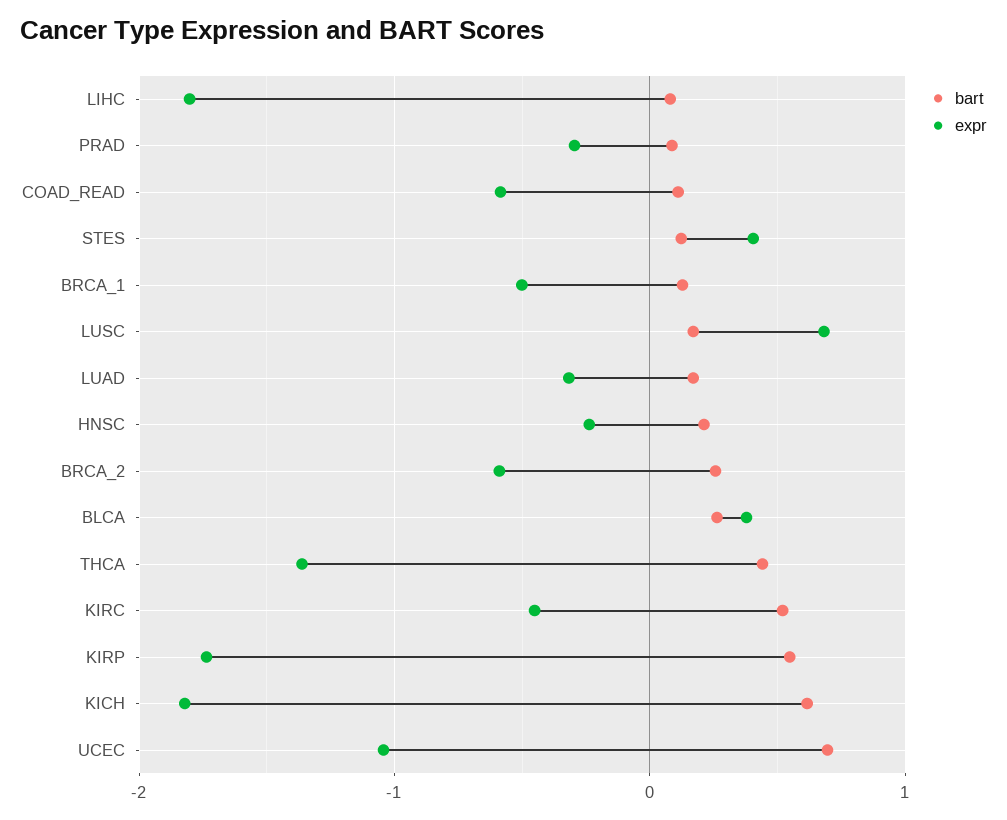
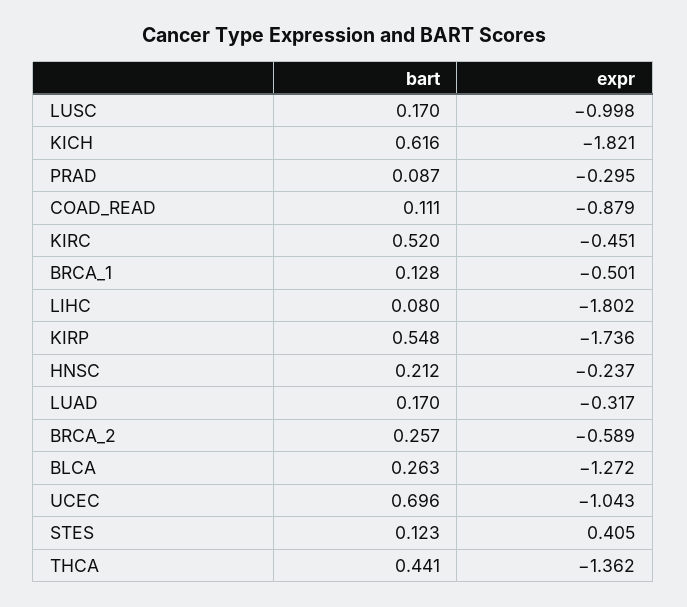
  {
    "bart": {
      "LIHC": 0.08,
      "PRAD": 0.087,
      "COAD_READ": 0.111,
      "STES": 0.123,
      "BRCA_1": 0.128,
      "LUSC": 0.17,
      "LUAD": 0.17,
      "HNSC": 0.212,
      "BRCA_2": 0.257,
      "BLCA": 0.263,
      "THCA": 0.441,
      "KIRC": 0.52,
      "KIRP": 0.548,
      "KICH": 0.616,
      "UCEC": 0.696
    },
    "expr": {
      "LIHC": -1.802,
      "PRAD": -0.295,
-     "COAD_READ": -0.6,
+     "COAD_READ": -0.879,
      "STES": 0.405,
      "BRCA_1": -0.501,
-     "LUSC": 0.7,
+     "LUSC": -0.998,
      "LUAD": -0.317,
      "HNSC": -0.237,
      "BRCA_2": -0.589,
-     "BLCA": 0.4,
+     "BLCA": -1.272,
      "THCA": -1.362,
      "KIRC": -0.451,
      "KIRP": -1.736,
      "KICH": -1.821,
      "UCEC": -1.043
    }
  }

